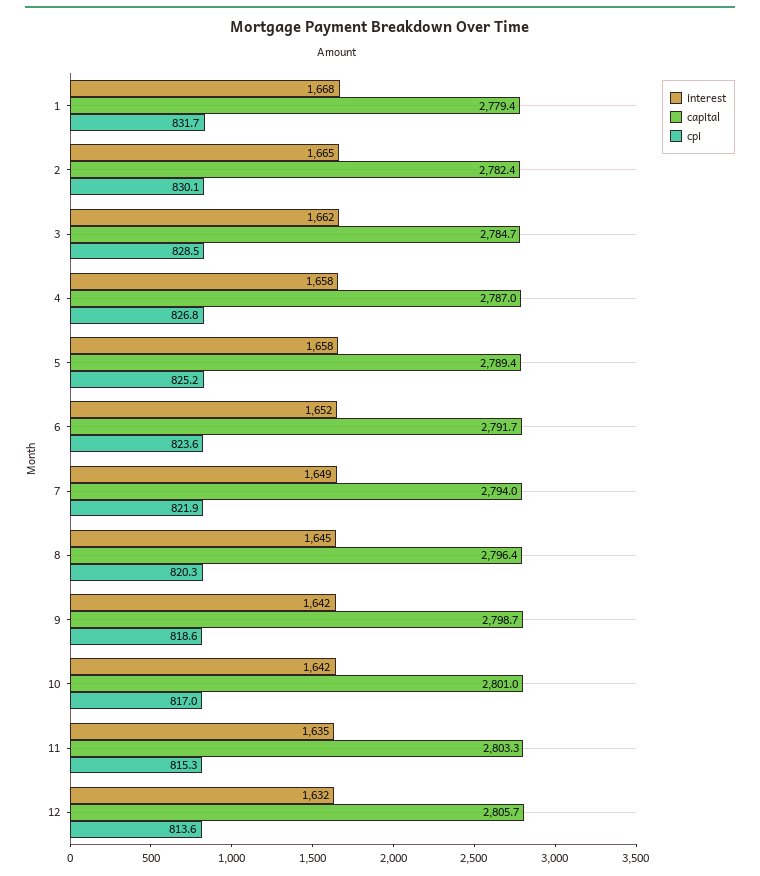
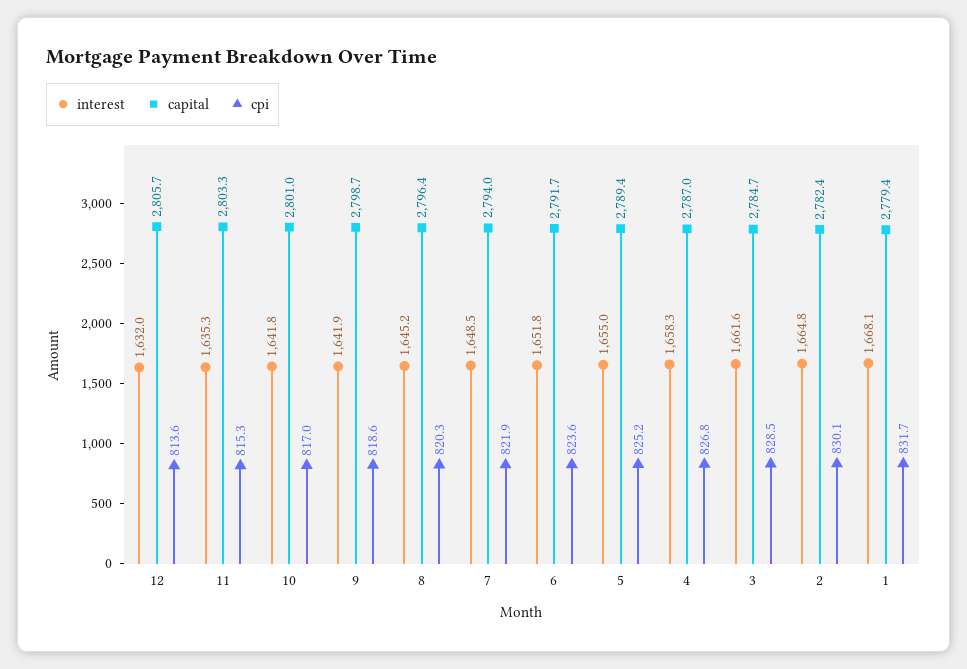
  {
    "interest": {
      "1": 1668.1,
      "2": 1664.8,
      "3": 1661.6,
      "4": 1658.3,
-     "5": 1658,
+     "5": 1655,
      "6": 1651.8,
      "7": 1648.5,
      "8": 1645.2,
      "9": 1641.9,
      "10": 1641.8,
      "11": 1635.3,
      "12": 1632
    },
    "capital": {
      "1": 2779.4,
      "2": 2782.4,
      "3": 2784.7,
      "4": 2787,
      "5": 2789.4,
      "6": 2791.7,
      "7": 2794,
      "8": 2796.4,
      "9": 2798.7,
      "10": 2801,
      "11": 2803.3,
      "12": 2805.7
    },
    "cpi": {
      "1": 831.7,
      "2": 830.1,
      "3": 828.5,
      "4": 826.8,
      "5": 825.2,
      "6": 823.6,
      "7": 821.9,
      "8": 820.3,
      "9": 818.6,
      "10": 817,
      "11": 815.3,
      "12": 813.6
    }
  }

